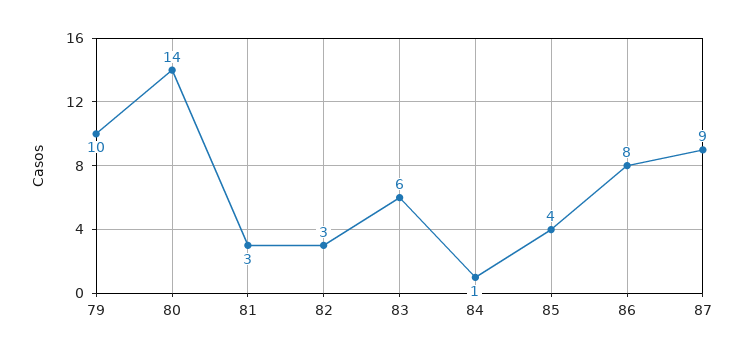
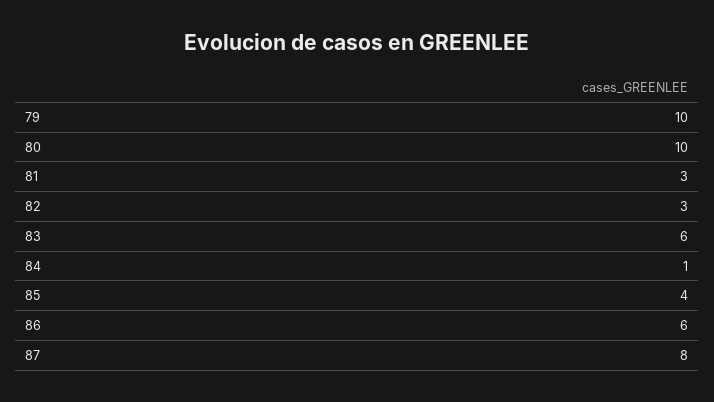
  {
    "79": 10,
-   "80": 14,
+   "80": 10,
    "81": 3,
    "82": 3,
    "83": 6,
    "84": 1,
    "85": 4,
-   "86": 8,
+   "86": 6,
-   "87": 9
+   "87": 8
  }

